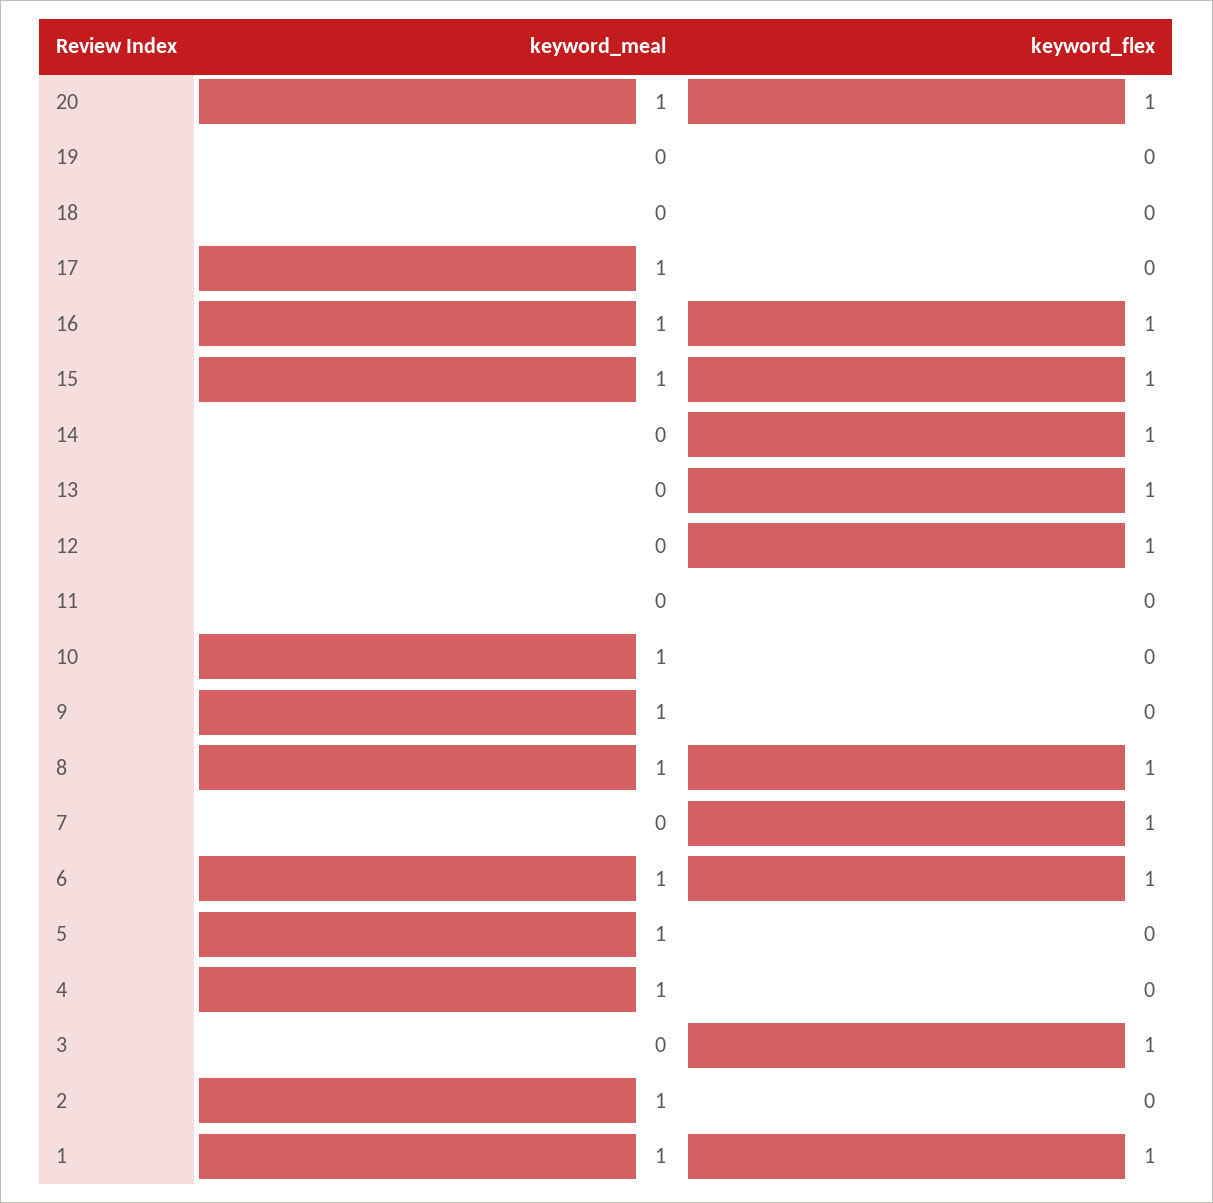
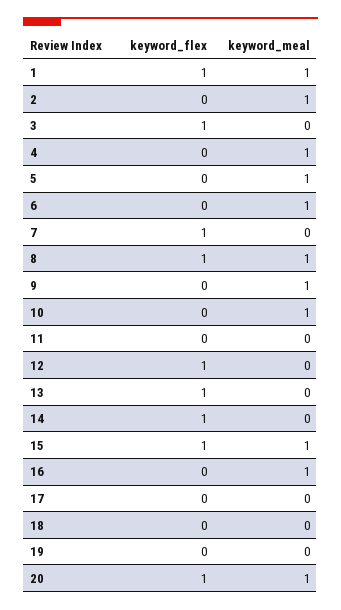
  {
    "keyword_meal": {
      "20": 1,
      "19": 0,
      "18": 0,
-     "17": 1,
+     "17": 0,
      "16": 1,
      "15": 1,
      "14": 0,
      "13": 0,
      "12": 0,
      "11": 0,
      "10": 1,
      "9": 1,
      "8": 1,
      "7": 0,
      "6": 1,
      "5": 1,
      "4": 1,
      "3": 0,
      "2": 1,
      "1": 1
    },
    "keyword_flex": {
      "20": 1,
      "19": 0,
      "18": 0,
      "17": 0,
-     "16": 1,
+     "16": 0,
      "15": 1,
      "14": 1,
      "13": 1,
      "12": 1,
      "11": 0,
      "10": 0,
      "9": 0,
      "8": 1,
      "7": 1,
-     "6": 1,
+     "6": 0,
      "5": 0,
      "4": 0,
      "3": 1,
      "2": 0,
      "1": 1
    }
  }

